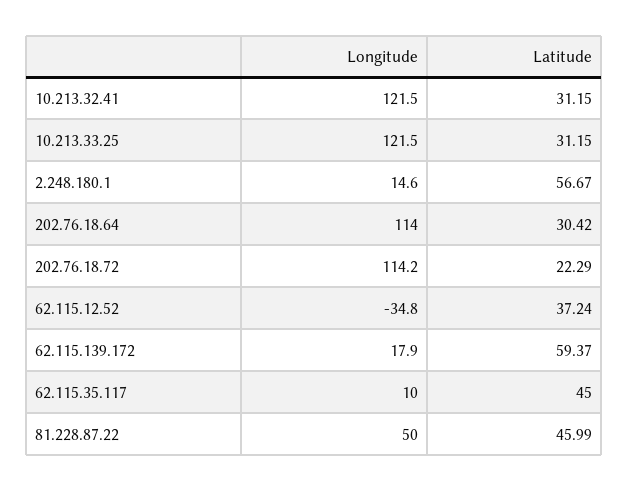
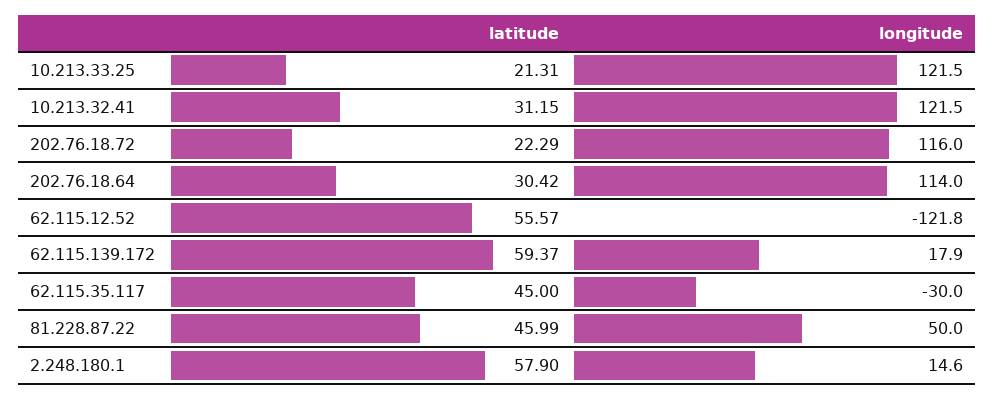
  {
    "Longitude": {
      "10.213.32.41": 121.5,
      "10.213.33.25": 121.5,
      "2.248.180.1": 14.6,
      "202.76.18.64": 114,
-     "202.76.18.72": 114.2,
+     "202.76.18.72": 116,
-     "62.115.12.52": -34.8,
+     "62.115.12.52": -121.8,
      "62.115.139.172": 17.9,
-     "62.115.35.117": 10,
+     "62.115.35.117": -30,
      "81.228.87.22": 50
    },
    "Latitude": {
      "10.213.32.41": 31.15,
-     "10.213.33.25": 31.15,
+     "10.213.33.25": 21.31,
-     "2.248.180.1": 56.67,
+     "2.248.180.1": 57.9,
      "202.76.18.64": 30.42,
      "202.76.18.72": 22.29,
-     "62.115.12.52": 37.24,
+     "62.115.12.52": 55.57,
      "62.115.139.172": 59.37,
      "62.115.35.117": 45,
      "81.228.87.22": 45.99
    }
  }

